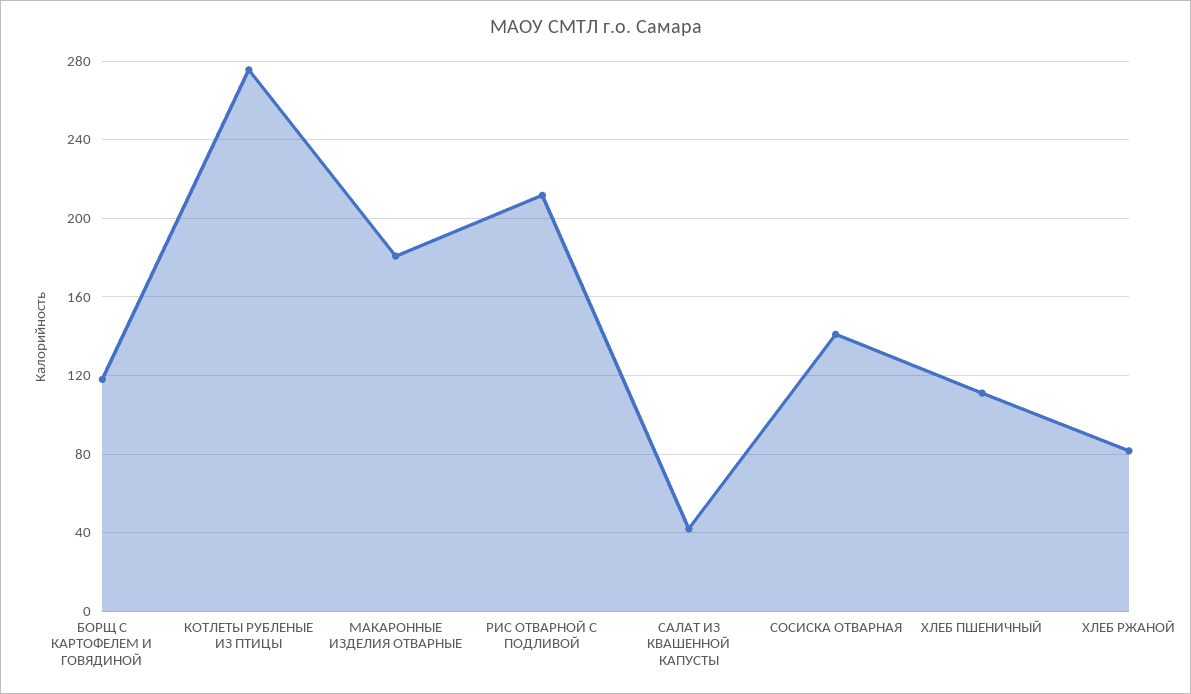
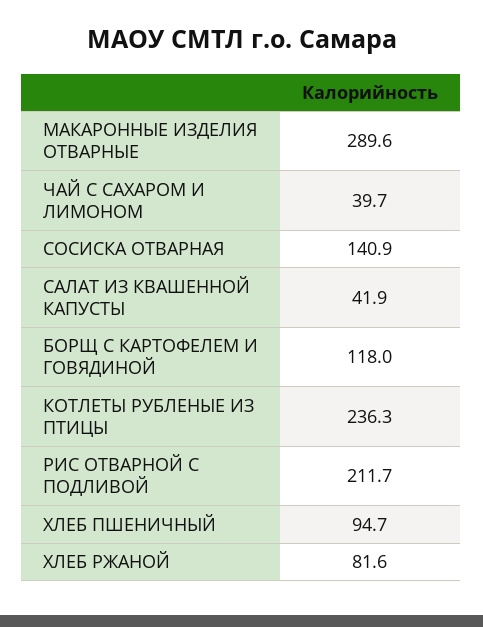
  {
    "БОРЩ С КАРТОФЕЛЕМ И ГОВЯДИНОЙ": 118,
-   "КОТЛЕТЫ РУБЛЕНЫЕ ИЗ ПТИЦЫ": 275,
+   "КОТЛЕТЫ РУБЛЕНЫЕ ИЗ ПТИЦЫ": 236.3,
-   "МАКАРОННЫЕ ИЗДЕЛИЯ ОТВАРНЫЕ": 180,
+   "МАКАРОННЫЕ ИЗДЕЛИЯ ОТВАРНЫЕ": 289.6,
    "РИС ОТВАРНОЙ С ПОДЛИВОЙ": 211.7,
    "САЛАТ ИЗ КВАШЕННОЙ КАПУСТЫ": 41.9,
    "СОСИСКА ОТВАРНАЯ": 140.9,
-   "ХЛЕБ ПШЕНИЧНЫЙ": 110,
+   "ХЛЕБ ПШЕНИЧНЫЙ": 94.7,
-   "ХЛЕБ РЖАНОЙ": 81.6
+   "ХЛЕБ РЖАНОЙ": 81.6,
+   "ЧАЙ С САХАРОМ И ЛИМОНОМ": 39.7
  }

